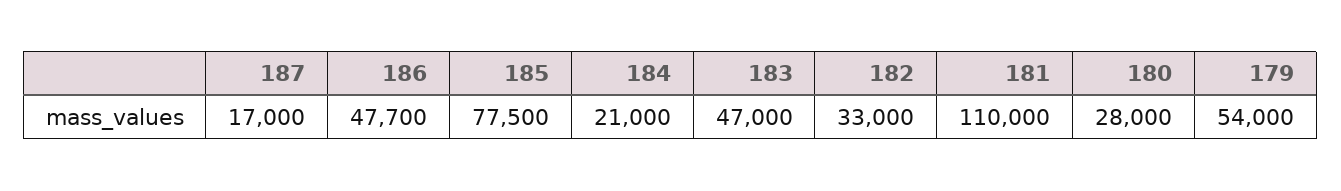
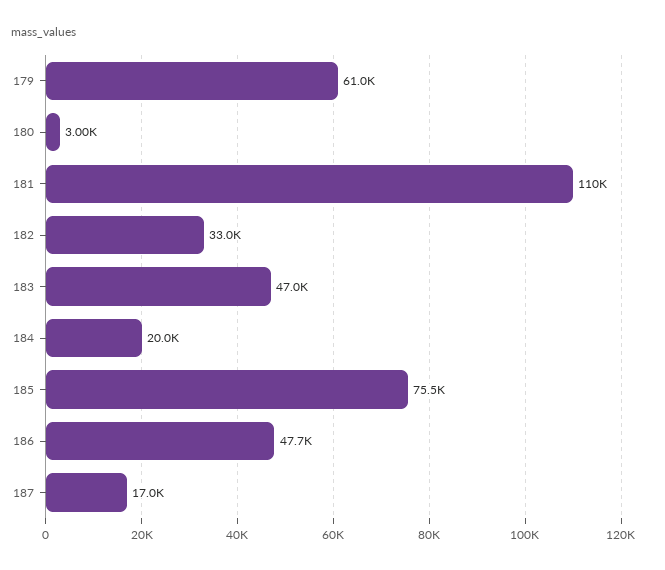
  {
    "187": 17000,
    "186": 47700,
-   "185": 77500,
+   "185": 75500,
-   "184": 21000,
+   "184": 20000,
    "183": 47000,
    "182": 33000,
    "181": 110000,
-   "180": 28000,
+   "180": 3000,
-   "179": 54000
+   "179": 61000
  }

